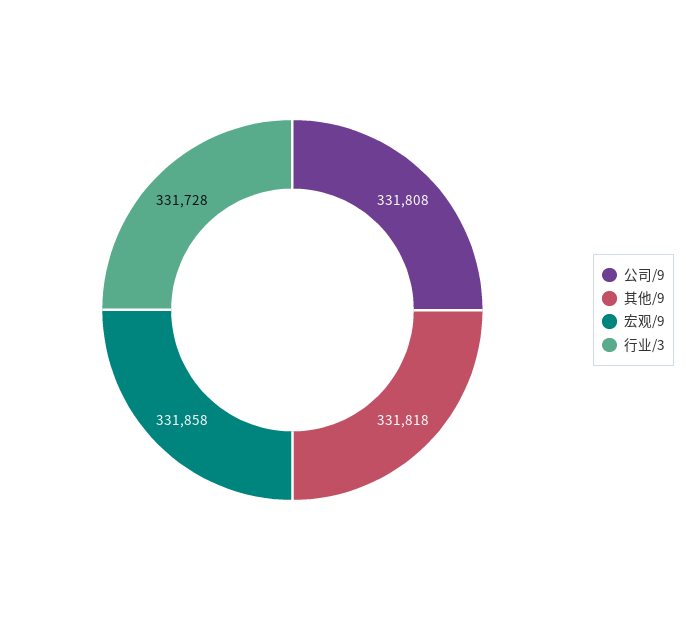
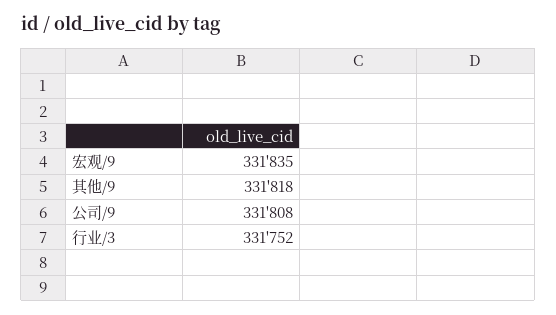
  {
    "公司/9": 331808,
    "其他/9": 331818,
-   "宏观/9": 331858,
+   "宏观/9": 331835,
-   "行业/3": 331728
+   "行业/3": 331752
  }

